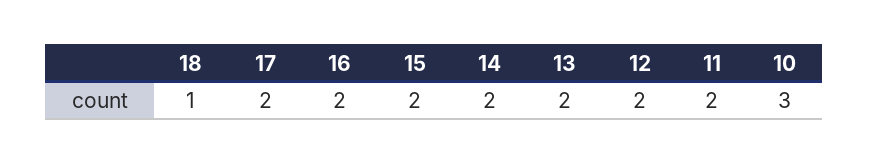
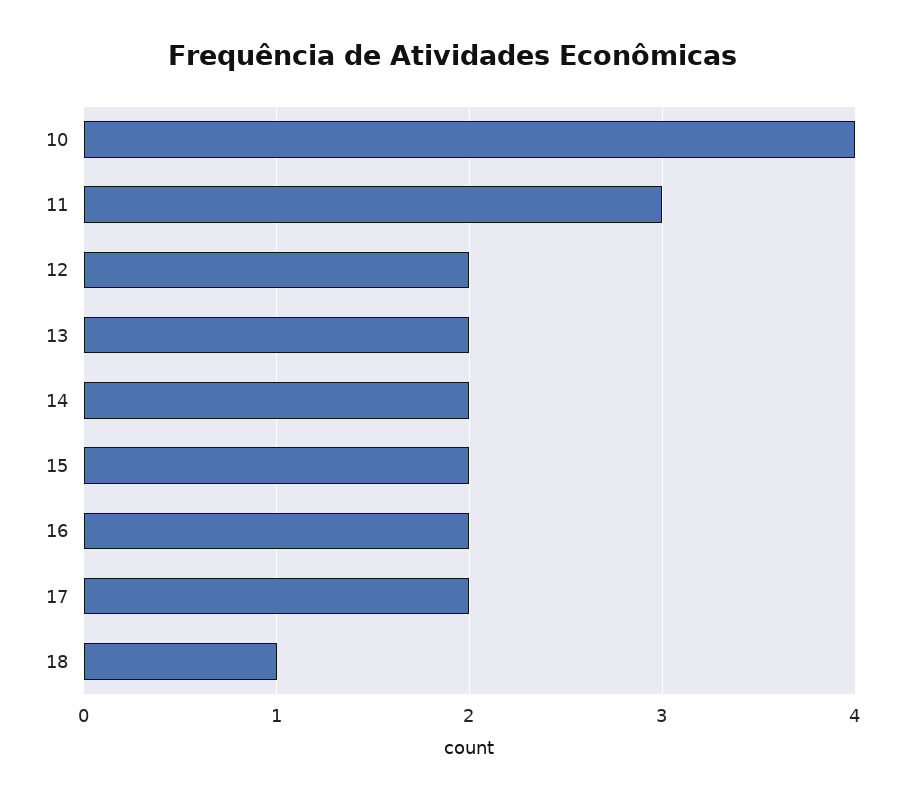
  {
    "18": 1,
    "17": 2,
    "16": 2,
    "15": 2,
    "14": 2,
    "13": 2,
    "12": 2,
-   "11": 2,
+   "11": 3,
-   "10": 3
+   "10": 4
  }

